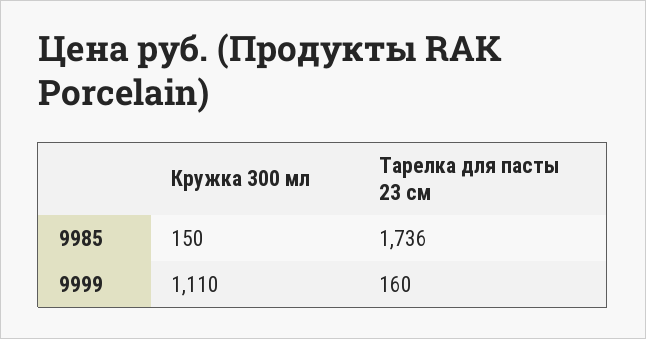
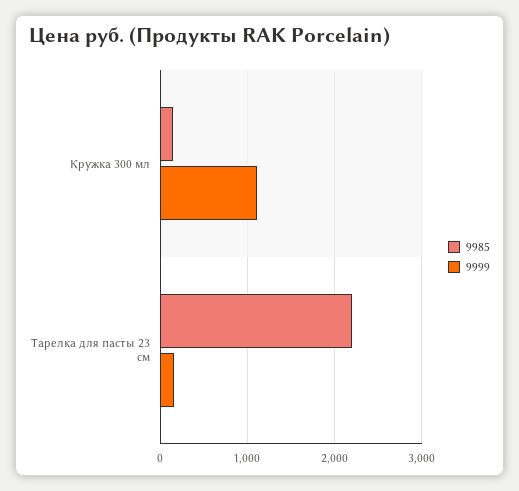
  {
    "9985": {
      "Кружка 300 мл": 150,
-     "Тарелка для пасты 23 см": 1736
+     "Тарелка для пасты 23 см": 2200
    },
    "9999": {
      "Кружка 300 мл": 1110,
      "Тарелка для пасты 23 см": 160
    }
  }

